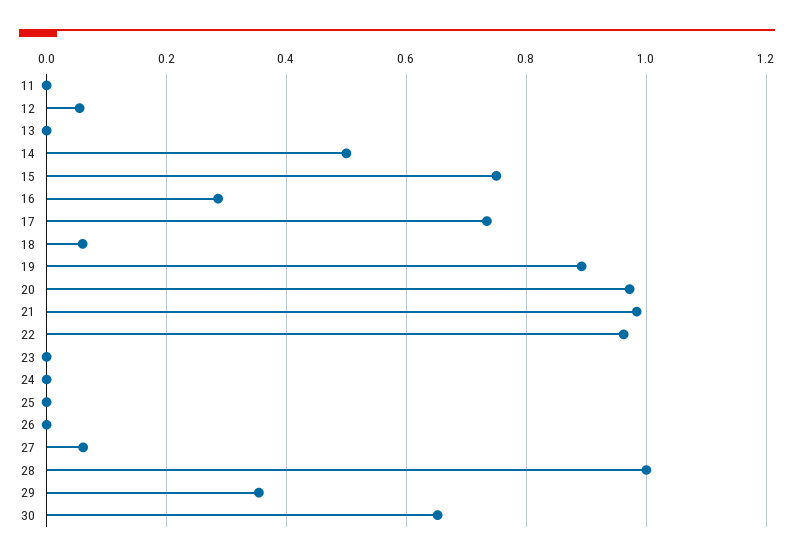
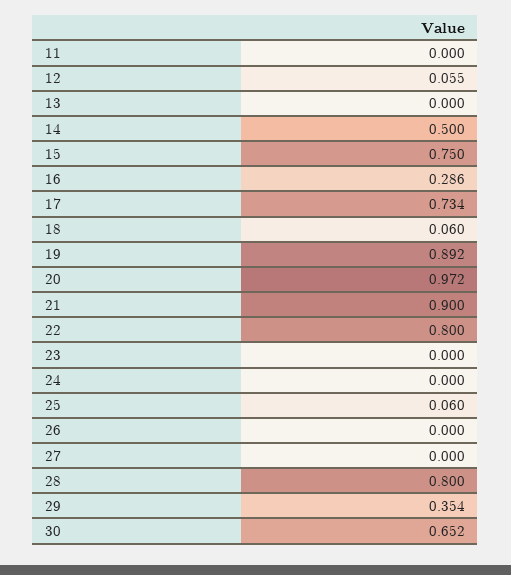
  {
    "11": 0,
    "12": 0.055,
    "13": 0,
    "14": 0.5,
    "15": 0.75,
    "16": 0.286,
    "17": 0.734,
    "18": 0.06,
    "19": 0.892,
    "20": 0.972,
-   "21": 0.98,
+   "21": 0.9,
-   "22": 0.96,
+   "22": 0.8,
    "23": 0,
    "24": 0,
-   "25": 0,
+   "25": 0.06,
    "26": 0,
-   "27": 0.06,
+   "27": 0,
-   "28": 1,
+   "28": 0.8,
    "29": 0.354,
    "30": 0.652
  }

